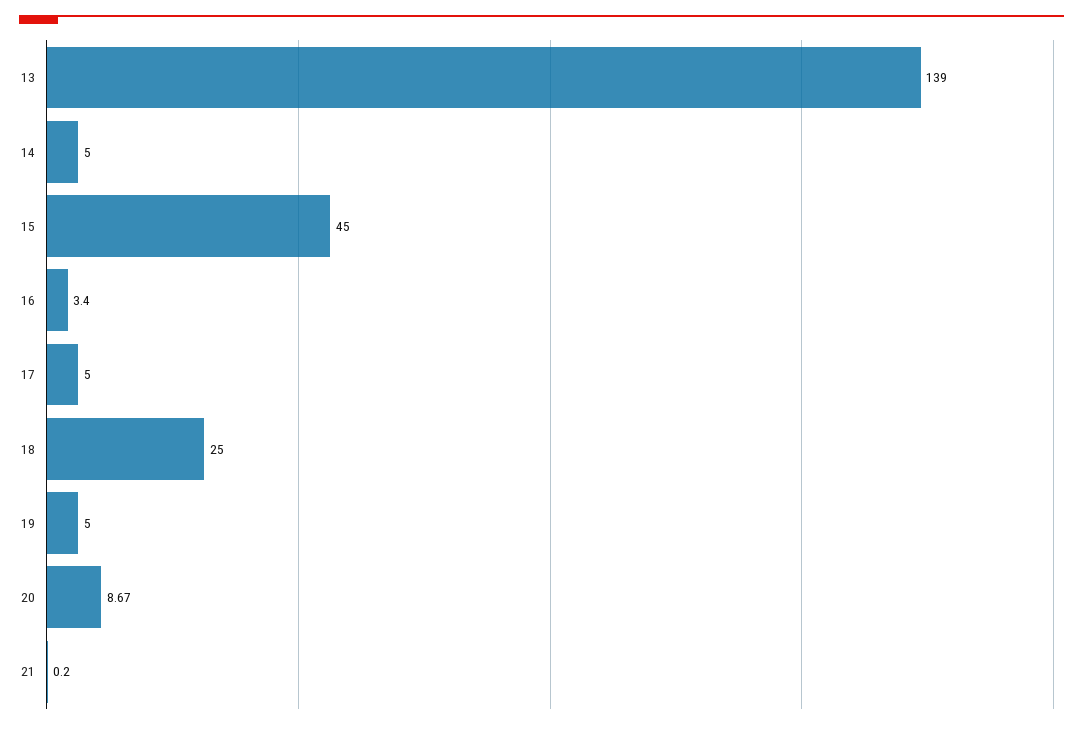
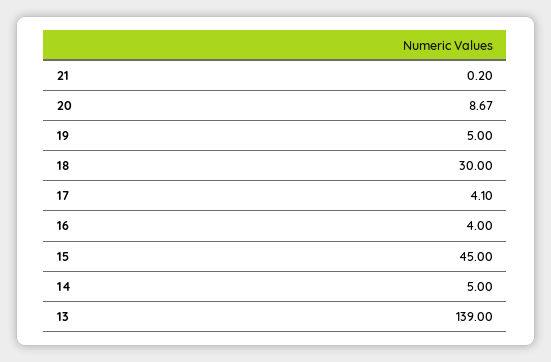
  {
    "13": 139,
    "14": 5,
    "15": 45,
-   "16": 3.4,
+   "16": 4,
-   "17": 5,
+   "17": 4.1,
-   "18": 25,
+   "18": 30,
    "19": 5,
    "20": 8.67,
    "21": 0.2
  }

